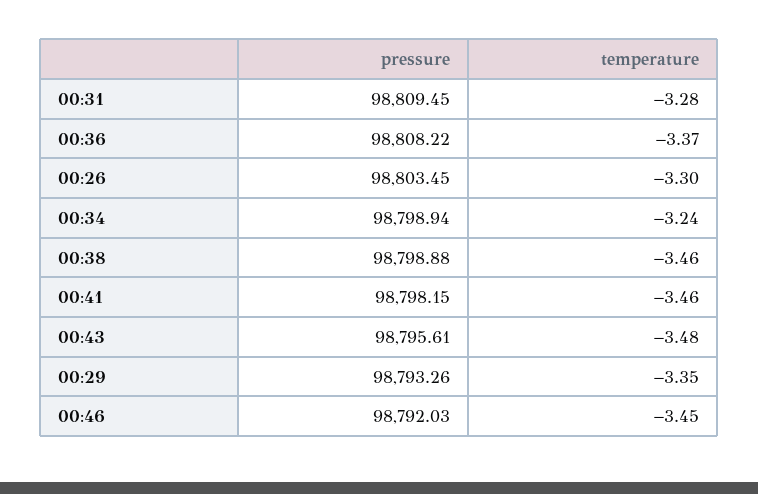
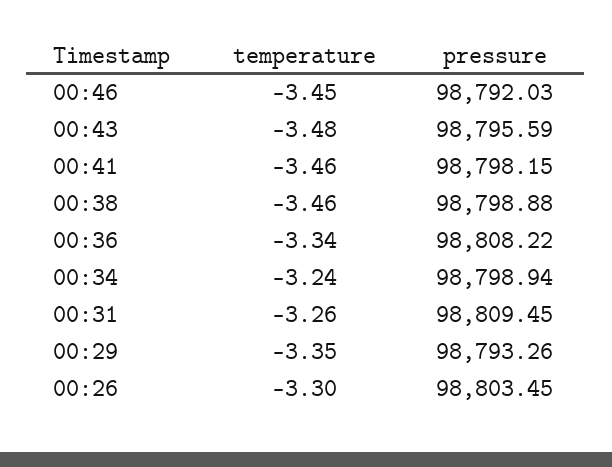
  {
    "pressure": {
      "00:31": 98809.45,
      "00:36": 98808.22,
      "00:26": 98803.45,
      "00:34": 98798.94,
      "00:38": 98798.88,
      "00:41": 98798.15,
-     "00:43": 98795.61,
+     "00:43": 98795.59,
      "00:29": 98793.26,
      "00:46": 98792.03
    },
    "temperature": {
-     "00:31": -3.28,
+     "00:31": -3.26,
-     "00:36": -3.37,
+     "00:36": -3.34,
      "00:26": -3.3,
      "00:34": -3.24,
      "00:38": -3.46,
      "00:41": -3.46,
      "00:43": -3.48,
      "00:29": -3.35,
      "00:46": -3.45
    }
  }

